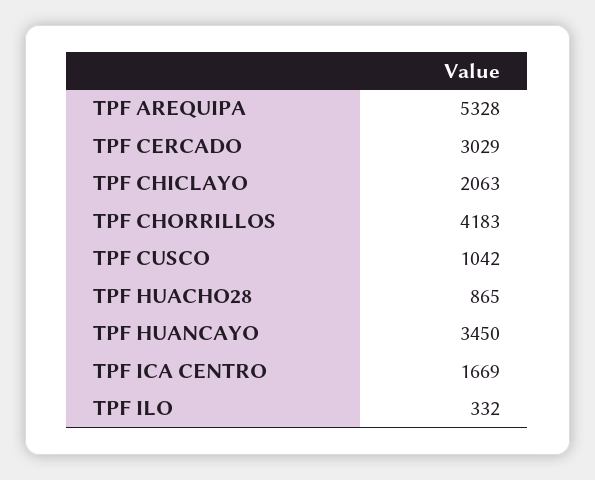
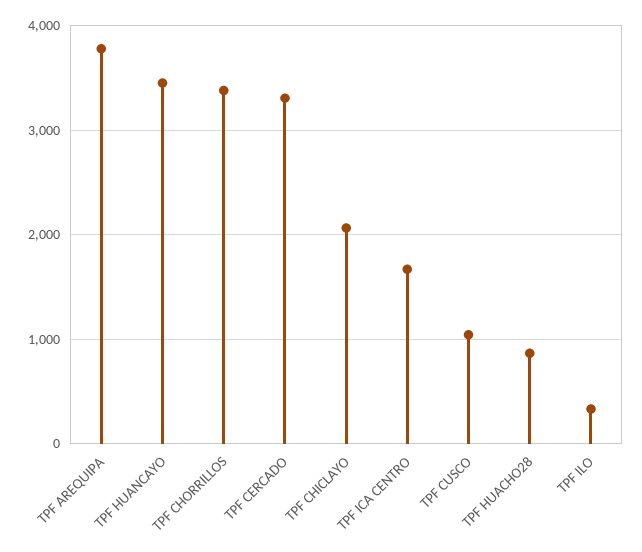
  {
-   "TPF AREQUIPA": 5328,
+   "TPF AREQUIPA": 3800,
-   "TPF CERCADO": 3029,
+   "TPF CERCADO": 3300,
    "TPF CHICLAYO": 2063,
-   "TPF CHORRILLOS": 4183,
+   "TPF CHORRILLOS": 3400,
    "TPF CUSCO": 1042,
    "TPF HUACHO28": 865,
    "TPF HUANCAYO": 3450,
    "TPF ICA CENTRO": 1669,
    "TPF ILO": 332
  }

